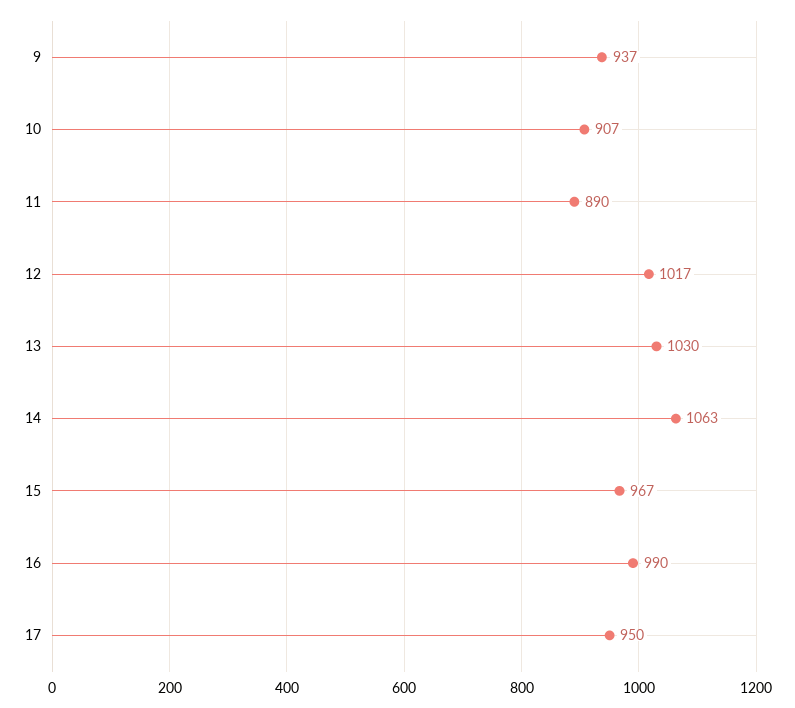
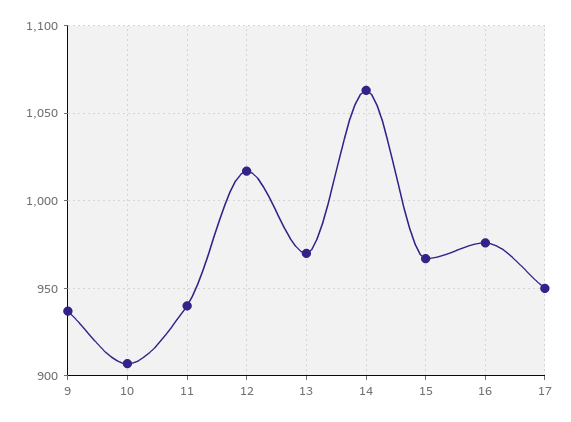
  {
    "9": 937,
    "10": 907,
-   "11": 890,
+   "11": 940,
    "12": 1017,
-   "13": 1030,
+   "13": 970,
    "14": 1063,
    "15": 967,
-   "16": 990,
+   "16": 975,
    "17": 950
  }

